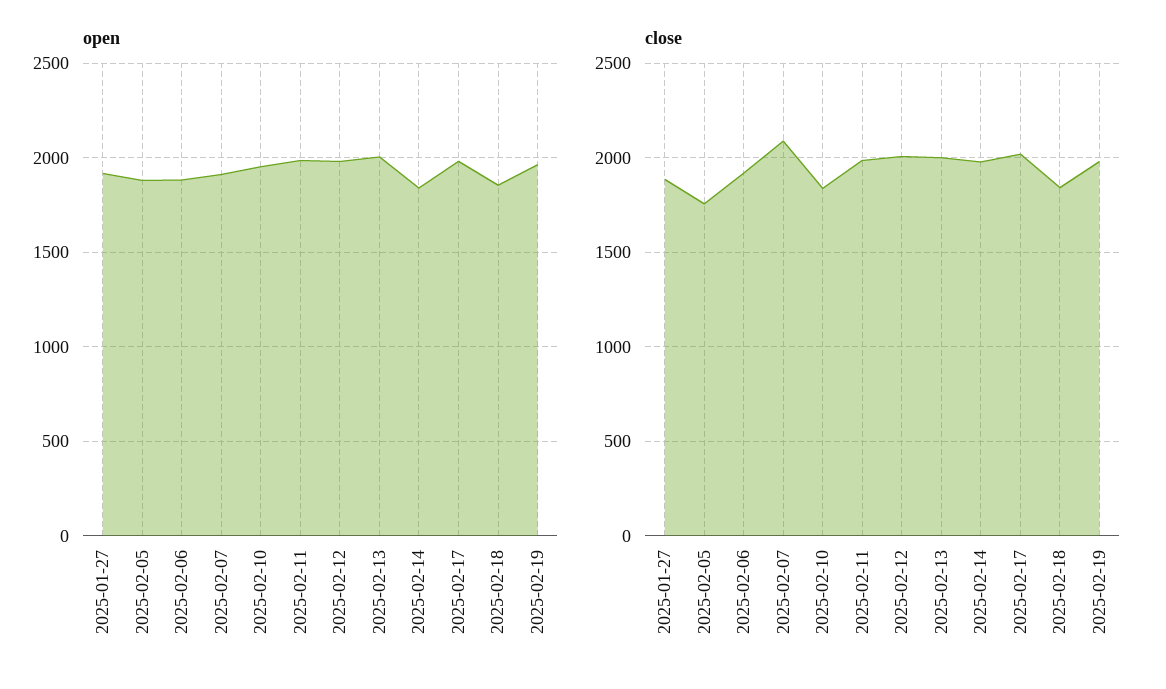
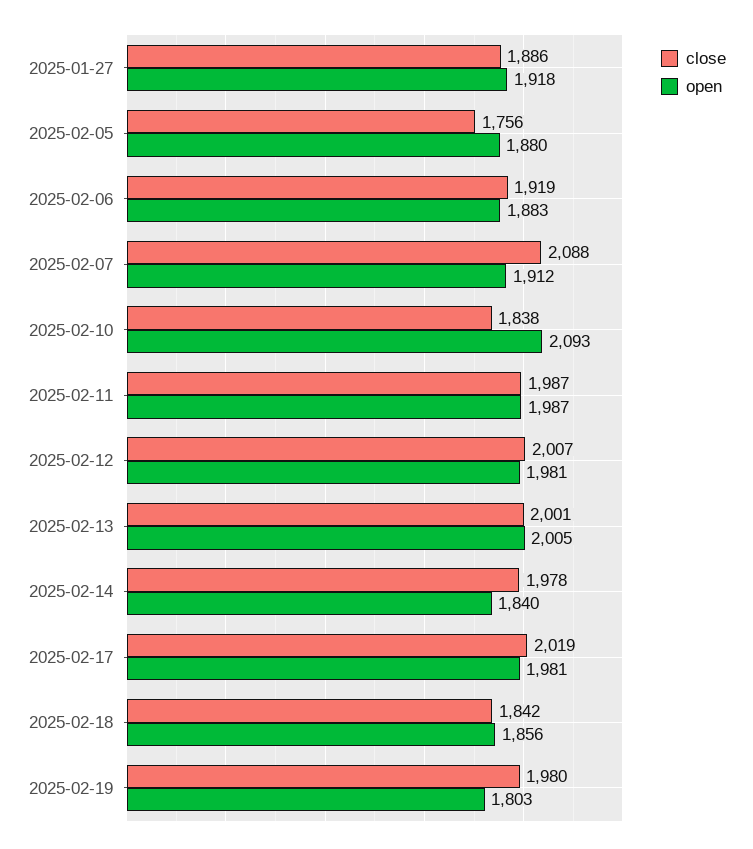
  {
    "open": {
      "2025-01-27": 1918,
      "2025-02-05": 1880,
      "2025-02-06": 1883,
      "2025-02-07": 1912,
-     "2025-02-10": 1950,
+     "2025-02-10": 2093,
      "2025-02-11": 1987,
      "2025-02-12": 1981,
      "2025-02-13": 2005,
      "2025-02-14": 1840,
      "2025-02-17": 1981,
      "2025-02-18": 1856,
-     "2025-02-19": 1950
+     "2025-02-19": 1803
    },
    "close": {
      "2025-01-27": 1886,
      "2025-02-05": 1756,
      "2025-02-06": 1919,
      "2025-02-07": 2088,
      "2025-02-10": 1838,
      "2025-02-11": 1987,
      "2025-02-12": 2007,
      "2025-02-13": 2001,
      "2025-02-14": 1978,
      "2025-02-17": 2019,
      "2025-02-18": 1842,
      "2025-02-19": 1980
    }
  }

